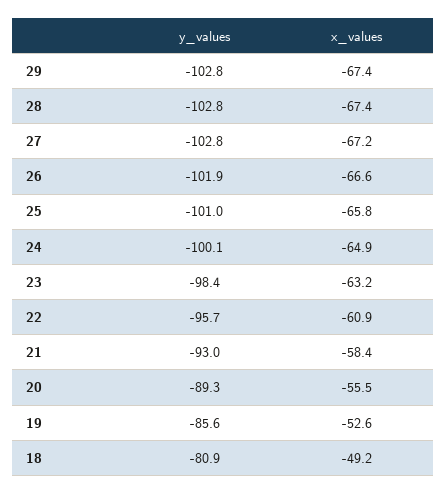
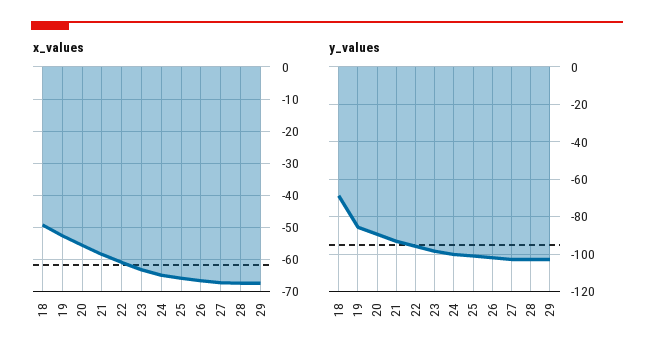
  {
    "y_values": {
      "29": -102.8,
      "28": -102.8,
      "27": -102.8,
      "26": -101.9,
      "25": -101,
      "24": -100.1,
      "23": -98.4,
      "22": -95.7,
      "21": -93,
      "20": -89.3,
      "19": -85.6,
-     "18": -80.9
+     "18": -70
    },
    "x_values": {
      "29": -67.4,
      "28": -67.4,
      "27": -67.2,
      "26": -66.6,
      "25": -65.8,
      "24": -64.9,
      "23": -63.2,
      "22": -60.9,
      "21": -58.4,
      "20": -55.5,
      "19": -52.6,
      "18": -49.2
    }
  }

